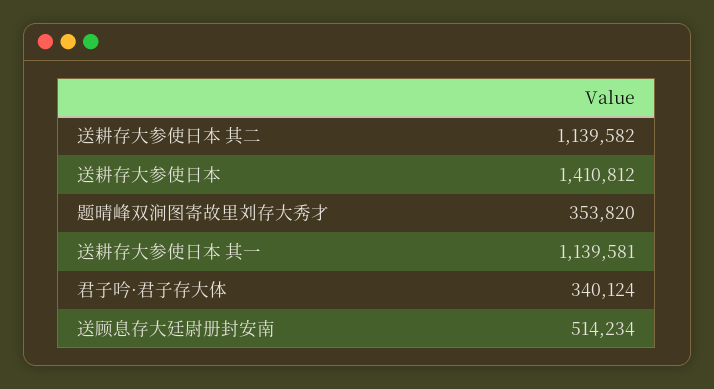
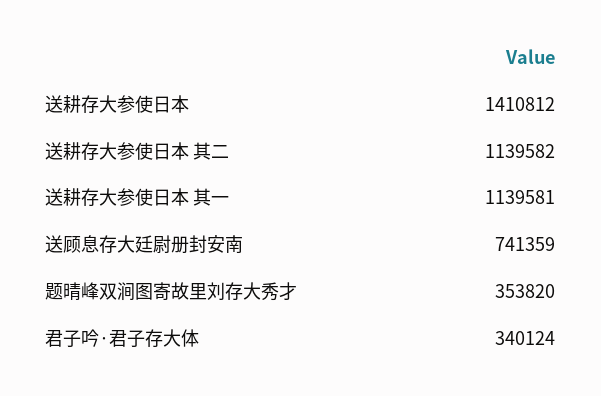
  {
    "送耕存大参使日本 其二": 1139582,
    "送耕存大参使日本": 1410812,
    "题晴峰双涧图寄故里刘存大秀才": 353820,
    "送耕存大参使日本 其一": 1139581,
    "君子吟·君子存大体": 340124,
-   "送顾息存大廷尉册封安南": 514234
+   "送顾息存大廷尉册封安南": 741359
  }

